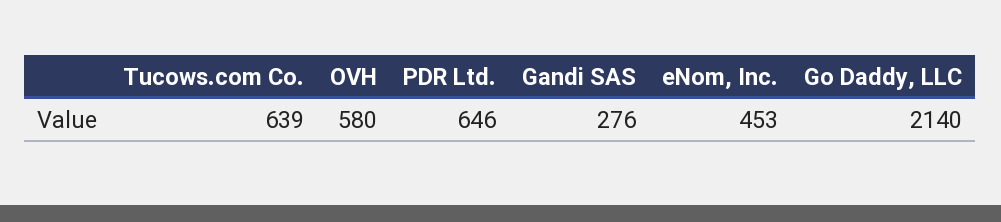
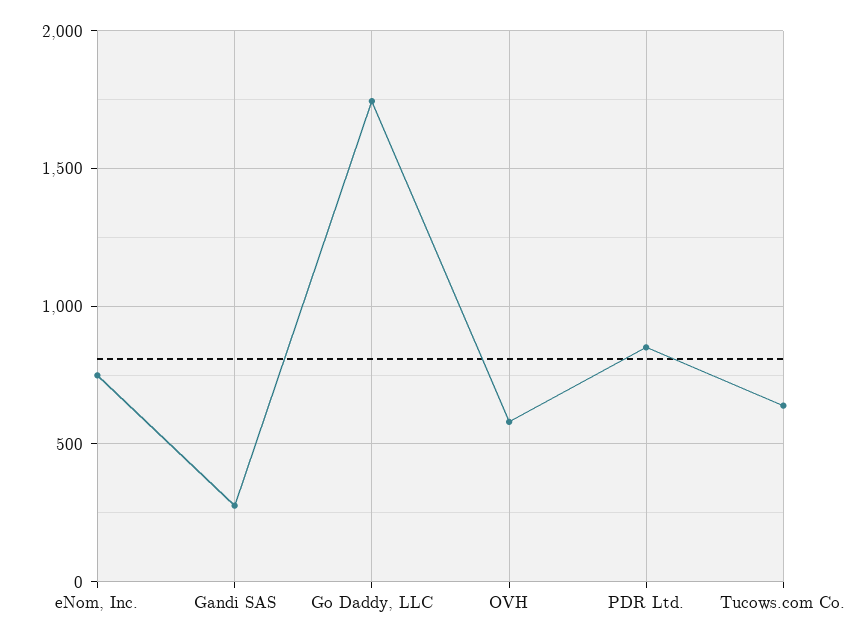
  {
    "Tucows.com Co.": 639,
    "OVH": 580,
-   "PDR Ltd.": 646,
+   "PDR Ltd.": 850,
    "Gandi SAS": 276,
-   "eNom, Inc.": 453,
+   "eNom, Inc.": 750,
-   "Go Daddy, LLC": 2140
+   "Go Daddy, LLC": 1750
  }

